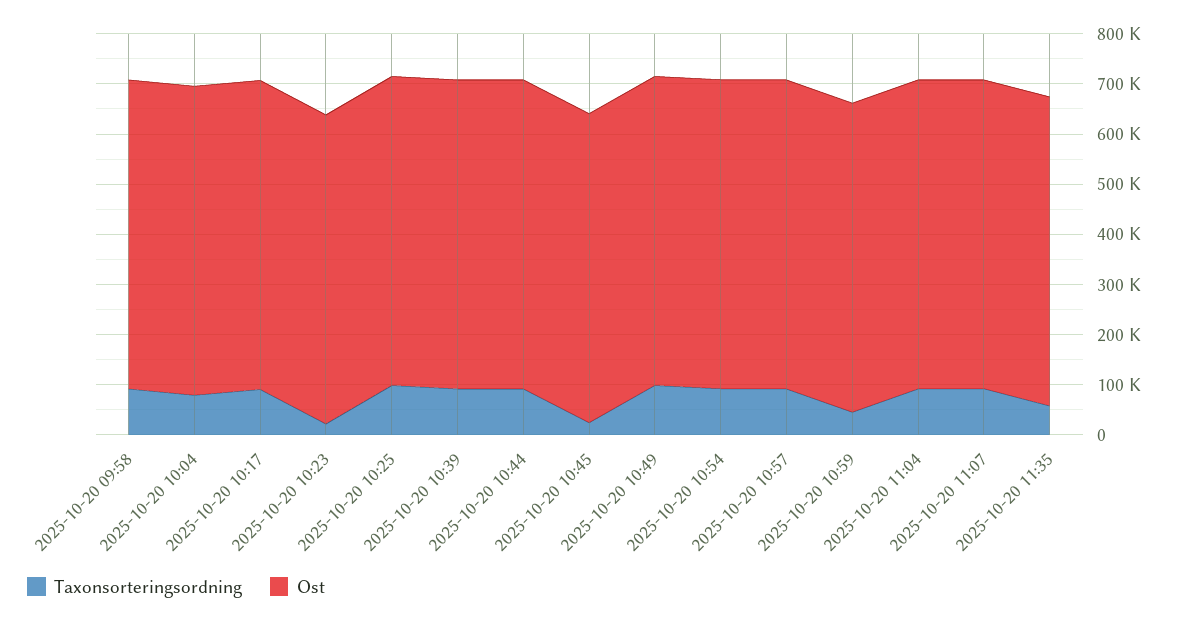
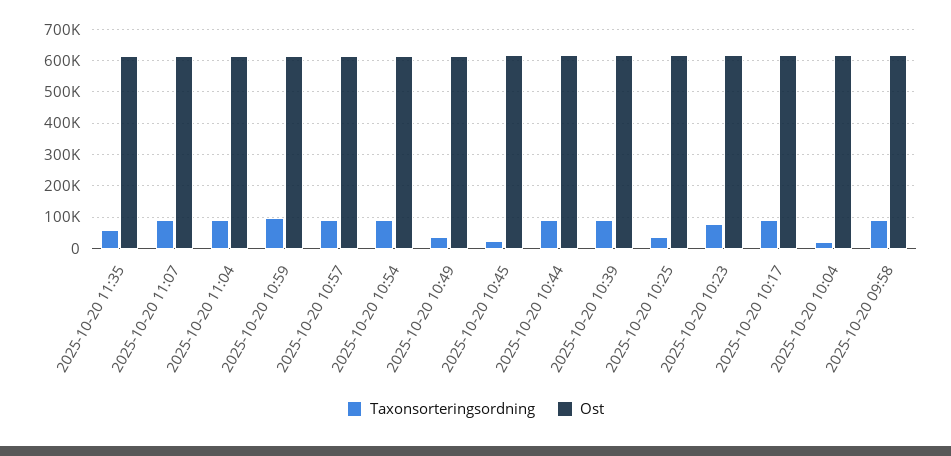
  {
    "Taxonsorteringsordning": {
      "2025-10-20 09:58": 100000,
-     "2025-10-20 10:04": 80000,
+     "2025-10-20 10:04": 20000,
      "2025-10-20 10:17": 100000,
-     "2025-10-20 10:23": 20000,
+     "2025-10-20 10:23": 80000,
-     "2025-10-20 10:25": 100000,
+     "2025-10-20 10:25": 40000,
      "2025-10-20 10:39": 100000,
      "2025-10-20 10:44": 100000,
      "2025-10-20 10:45": 20000,
-     "2025-10-20 10:49": 100000,
+     "2025-10-20 10:49": 40000,
      "2025-10-20 10:54": 100000,
      "2025-10-20 10:57": 100000,
-     "2025-10-20 10:59": 40000,
+     "2025-10-20 10:59": 100000,
      "2025-10-20 11:04": 100000,
      "2025-10-20 11:07": 100000,
      "2025-10-20 11:35": 60000
    },
    "Ost": {
      "2025-10-20 09:58": 620000,
      "2025-10-20 10:04": 620000,
      "2025-10-20 10:17": 620000,
      "2025-10-20 10:23": 620000,
      "2025-10-20 10:25": 620000,
      "2025-10-20 10:39": 620000,
      "2025-10-20 10:44": 620000,
      "2025-10-20 10:45": 620000,
      "2025-10-20 10:49": 620000,
      "2025-10-20 10:54": 620000,
      "2025-10-20 10:57": 620000,
      "2025-10-20 10:59": 620000,
      "2025-10-20 11:04": 620000,
      "2025-10-20 11:07": 620000,
      "2025-10-20 11:35": 620000
    }
  }

